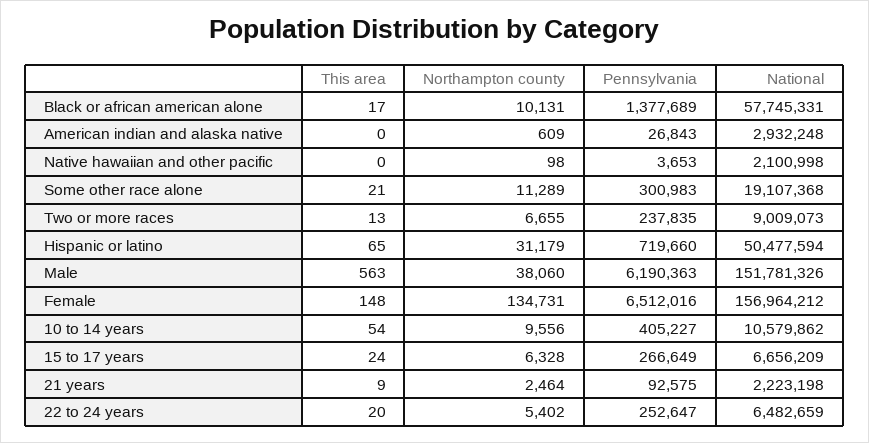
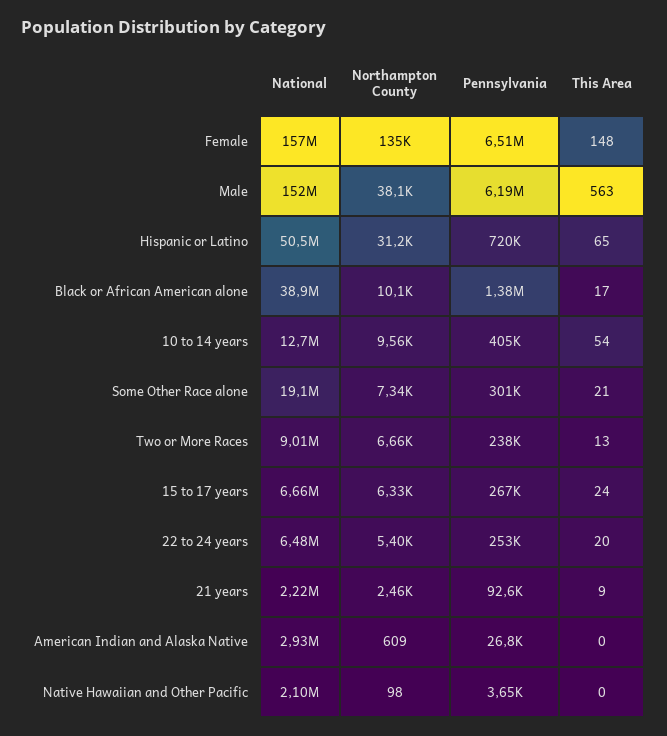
  {
    "This area": {
      "Black or african american alone": 17,
      "American indian and alaska native": 0,
      "Native hawaiian and other pacific": 0,
      "Some other race alone": 21,
      "Two or more races": 13,
      "Hispanic or latino": 65,
      "Male": 563,
      "Female": 148,
      "10 to 14 years": 54,
      "15 to 17 years": 24,
      "21 years": 9,
      "22 to 24 years": 20
    },
    "Northampton county": {
      "Black or african american alone": 10131,
      "American indian and alaska native": 609,
      "Native hawaiian and other pacific": 98,
-     "Some other race alone": 11289,
+     "Some other race alone": 7340,
      "Two or more races": 6655,
      "Hispanic or latino": 31179,
      "Male": 38060,
      "Female": 134731,
      "10 to 14 years": 9556,
      "15 to 17 years": 6328,
      "21 years": 2464,
      "22 to 24 years": 5402
    },
    "Pennsylvania": {
      "Black or african american alone": 1377689,
      "American indian and alaska native": 26843,
      "Native hawaiian and other pacific": 3653,
      "Some other race alone": 300983,
      "Two or more races": 237835,
      "Hispanic or latino": 719660,
      "Male": 6190363,
      "Female": 6512016,
      "10 to 14 years": 405227,
      "15 to 17 years": 266649,
      "21 years": 92575,
      "22 to 24 years": 252647
    },
    "National": {
-     "Black or african american alone": 57745331,
+     "Black or african american alone": 38900000,
      "American indian and alaska native": 2932248,
      "Native hawaiian and other pacific": 2100998,
      "Some other race alone": 19107368,
      "Two or more races": 9009073,
      "Hispanic or latino": 50477594,
      "Male": 151781326,
      "Female": 156964212,
-     "10 to 14 years": 10579862,
+     "10 to 14 years": 12700000,
      "15 to 17 years": 6656209,
      "21 years": 2223198,
      "22 to 24 years": 6482659
    }
  }

